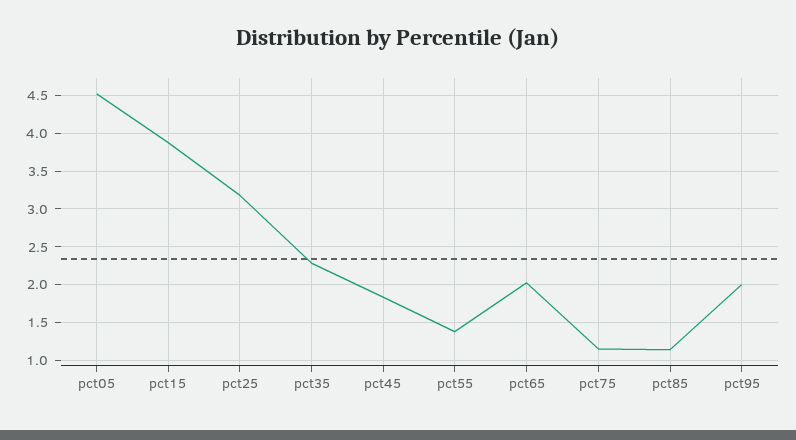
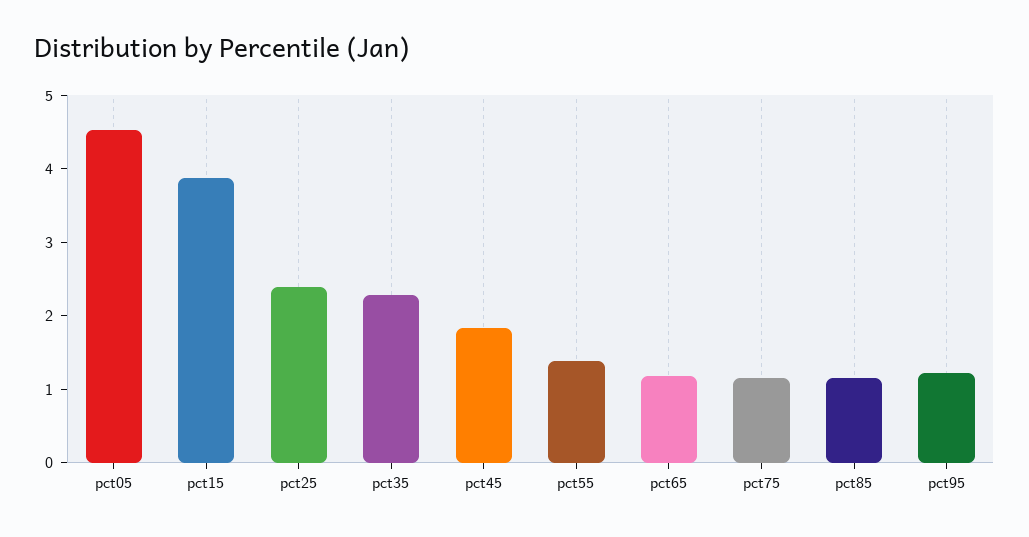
  {
    "pct05": 4.5,
    "pct15": 3.9,
-   "pct25": 3.2,
+   "pct25": 2.4,
    "pct35": 2.3,
    "pct45": 1.8,
    "pct55": 1.4,
-   "pct65": 2,
+   "pct65": 1.2,
    "pct75": 1.2,
    "pct85": 1.1,
-   "pct95": 2
+   "pct95": 1.2
  }

